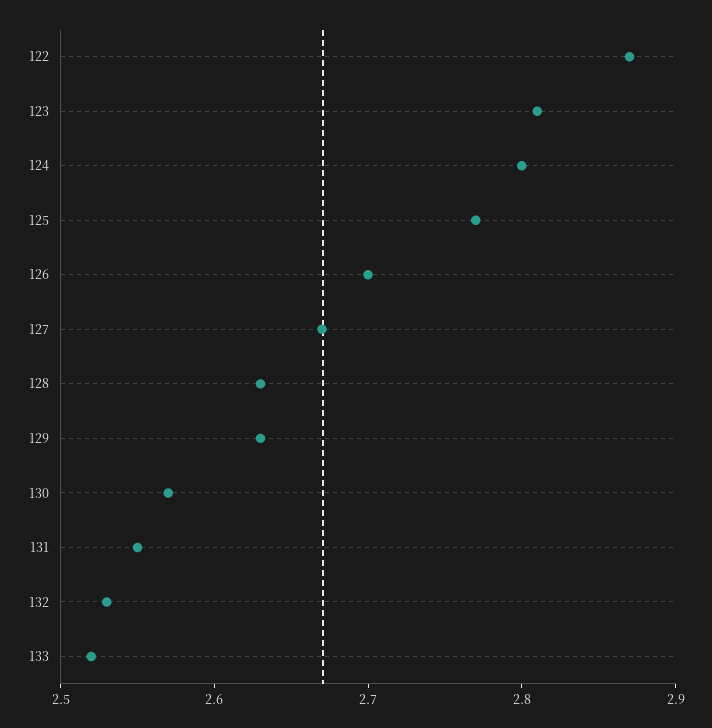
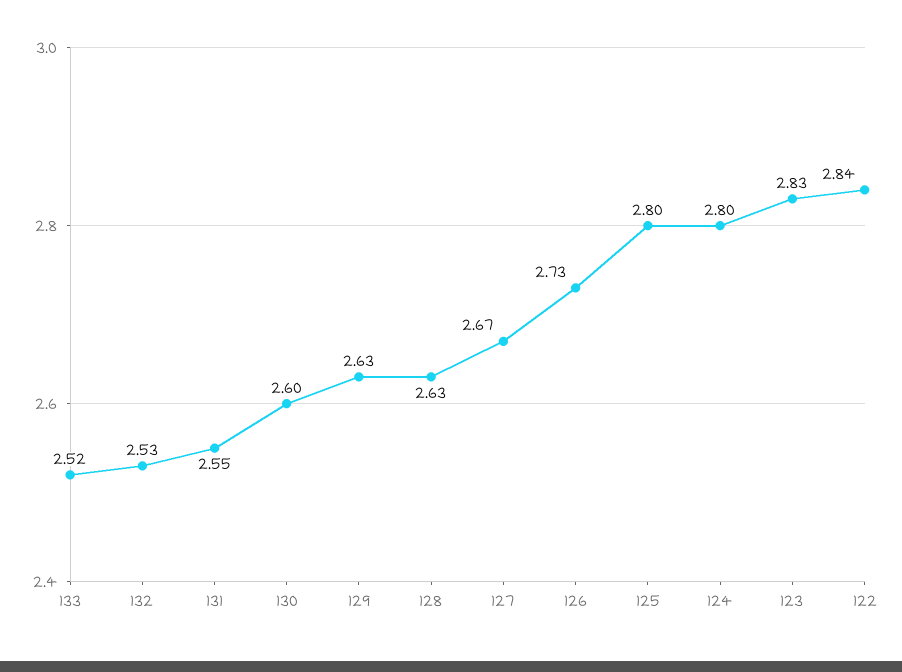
  {
-   "122": 2.87,
+   "122": 2.84,
-   "123": 2.81,
+   "123": 2.83,
    "124": 2.8,
-   "125": 2.77,
+   "125": 2.8,
-   "126": 2.7,
+   "126": 2.73,
    "127": 2.67,
    "128": 2.63,
    "129": 2.63,
-   "130": 2.57,
+   "130": 2.6,
    "131": 2.55,
    "132": 2.53,
    "133": 2.52
  }

